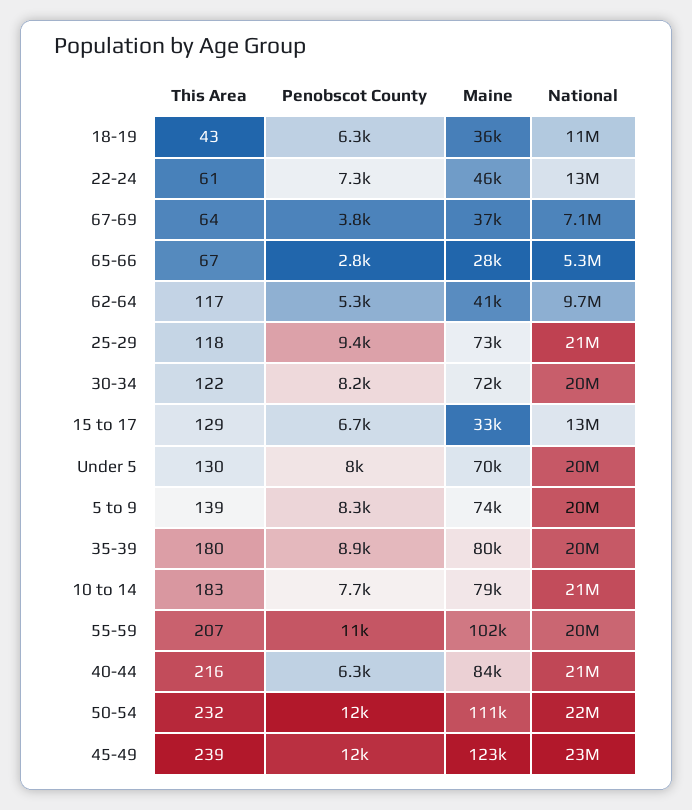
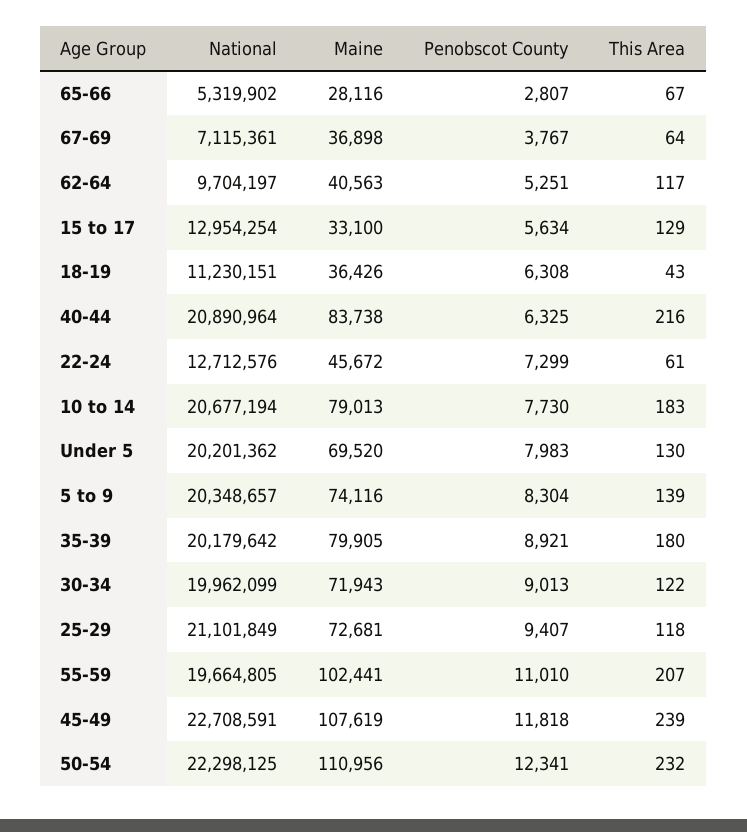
  {
    "This Area": {
      "18-19": 43,
      "22-24": 61,
      "67-69": 64,
      "65-66": 67,
      "62-64": 117,
      "25-29": 118,
      "30-34": 122,
      "15 to 17": 129,
      "Under 5": 130,
      "5 to 9": 139,
      "35-39": 180,
      "10 to 14": 183,
      "55-59": 207,
      "40-44": 216,
      "50-54": 232,
      "45-49": 239
    },
    "Penobscot County": {
      "18-19": 6308,
      "22-24": 7299,
      "67-69": 3767,
      "65-66": 2807,
      "62-64": 5251,
      "25-29": 9407,
-     "30-34": 8200,
+     "30-34": 9013,
-     "15 to 17": 6700,
+     "15 to 17": 5634,
      "Under 5": 7983,
      "5 to 9": 8304,
      "35-39": 8921,
      "10 to 14": 7730,
      "55-59": 11010,
      "40-44": 6325,
      "50-54": 12341,
      "45-49": 11818
    },
    "Maine": {
      "18-19": 36426,
      "22-24": 45672,
      "67-69": 36898,
      "65-66": 28116,
      "62-64": 40563,
      "25-29": 72681,
      "30-34": 71943,
      "15 to 17": 33100,
      "Under 5": 69520,
      "5 to 9": 74116,
      "35-39": 79905,
      "10 to 14": 79013,
      "55-59": 102441,
      "40-44": 83738,
      "50-54": 110956,
-     "45-49": 123000
+     "45-49": 107619
    },
    "National": {
      "18-19": 11230151,
      "22-24": 12712576,
      "67-69": 7115361,
      "65-66": 5319902,
      "62-64": 9704197,
      "25-29": 21101849,
      "30-34": 19962099,
      "15 to 17": 12954254,
      "Under 5": 20201362,
      "5 to 9": 20348657,
      "35-39": 20179642,
      "10 to 14": 20677194,
      "55-59": 19664805,
      "40-44": 20890964,
      "50-54": 22298125,
      "45-49": 22708591
    }
  }

